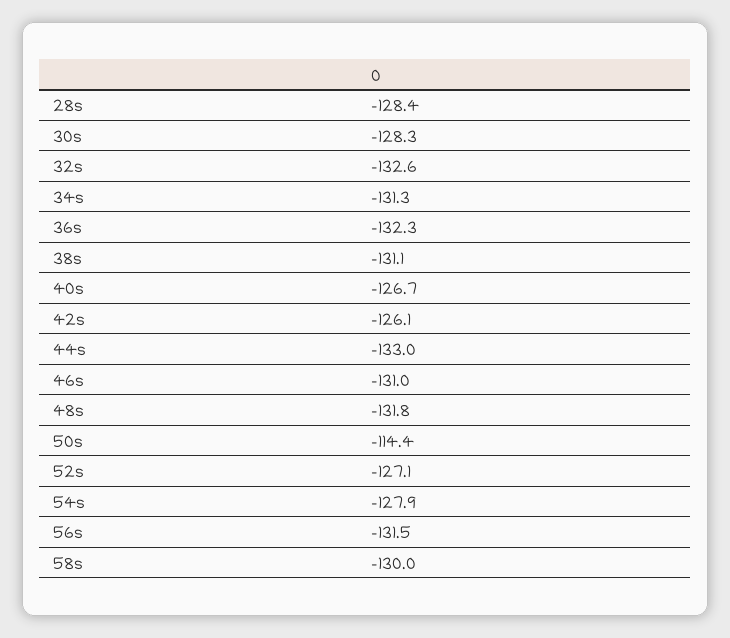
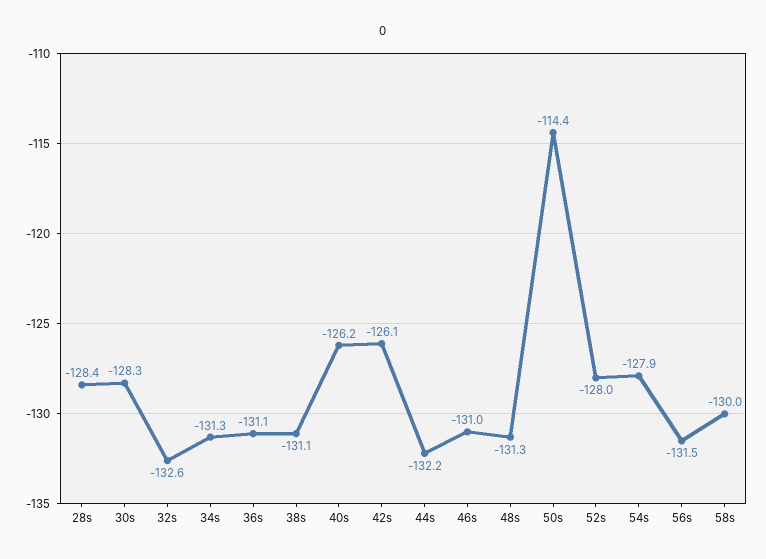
  {
    "28s": -128.4,
    "30s": -128.3,
    "32s": -132.6,
    "34s": -131.3,
-   "36s": -132.3,
+   "36s": -131.1,
    "38s": -131.1,
-   "40s": -126.7,
+   "40s": -126.2,
    "42s": -126.1,
-   "44s": -133,
+   "44s": -132.2,
    "46s": -131,
-   "48s": -131.8,
+   "48s": -131.3,
    "50s": -114.4,
-   "52s": -127.1,
+   "52s": -128,
    "54s": -127.9,
    "56s": -131.5,
    "58s": -130
  }

